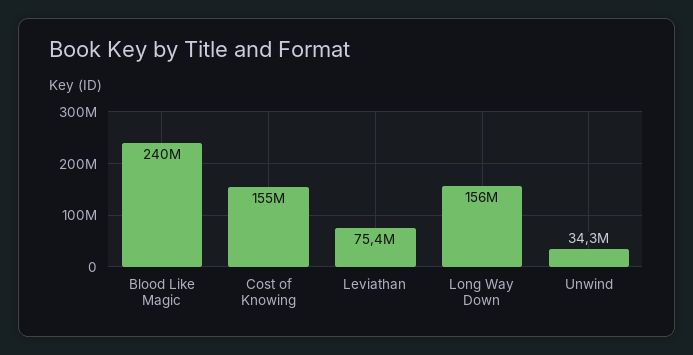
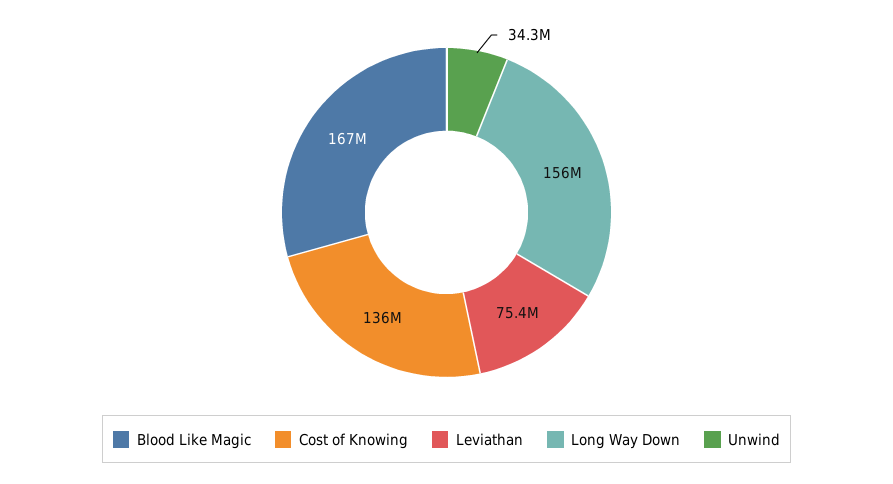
  {
-   "Blood Like Magic": 240000000,
+   "Blood Like Magic": 167000000,
-   "Cost of Knowing": 155000000,
+   "Cost of Knowing": 136000000,
    "Leviathan": 75400000,
    "Long Way Down": 156000000,
    "Unwind": 34300000
  }

